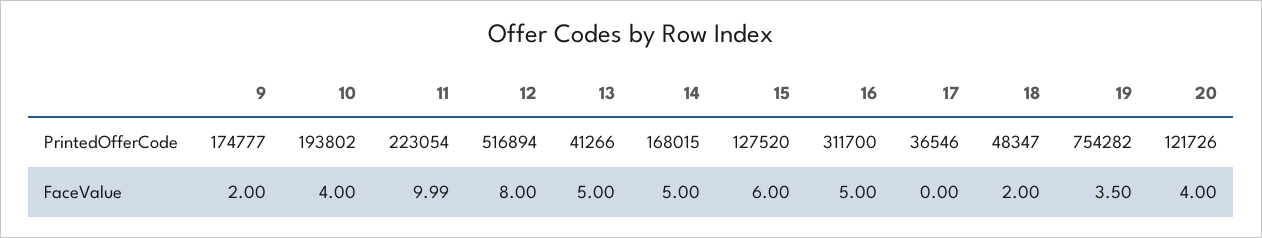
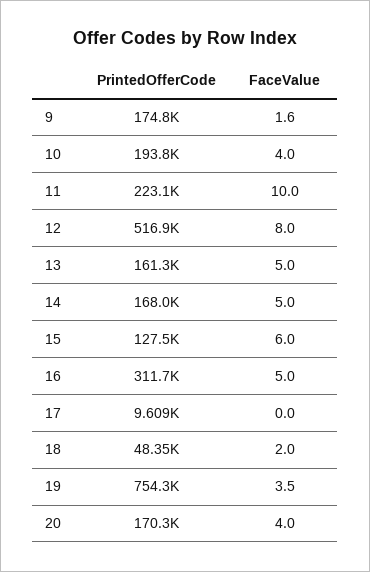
  {
    "9": {
      "PrintedOfferCode": 174777,
-     "FaceValue": 2
+     "FaceValue": 1.6
    },
    "10": {
      "PrintedOfferCode": 193802,
      "FaceValue": 4
    },
    "11": {
      "PrintedOfferCode": 223054,
      "FaceValue": 9.99
    },
    "12": {
      "PrintedOfferCode": 516894,
      "FaceValue": 8
    },
    "13": {
-     "PrintedOfferCode": 41266,
+     "PrintedOfferCode": 161300,
      "FaceValue": 5
    },
    "14": {
      "PrintedOfferCode": 168015,
      "FaceValue": 5
    },
    "15": {
      "PrintedOfferCode": 127520,
      "FaceValue": 6
    },
    "16": {
      "PrintedOfferCode": 311700,
      "FaceValue": 5
    },
    "17": {
-     "PrintedOfferCode": 36546,
+     "PrintedOfferCode": 9609,
      "FaceValue": 0
    },
    "18": {
      "PrintedOfferCode": 48347,
      "FaceValue": 2
    },
    "19": {
      "PrintedOfferCode": 754282,
      "FaceValue": 3.5
    },
    "20": {
-     "PrintedOfferCode": 121726,
+     "PrintedOfferCode": 170300,
      "FaceValue": 4
    }
  }

